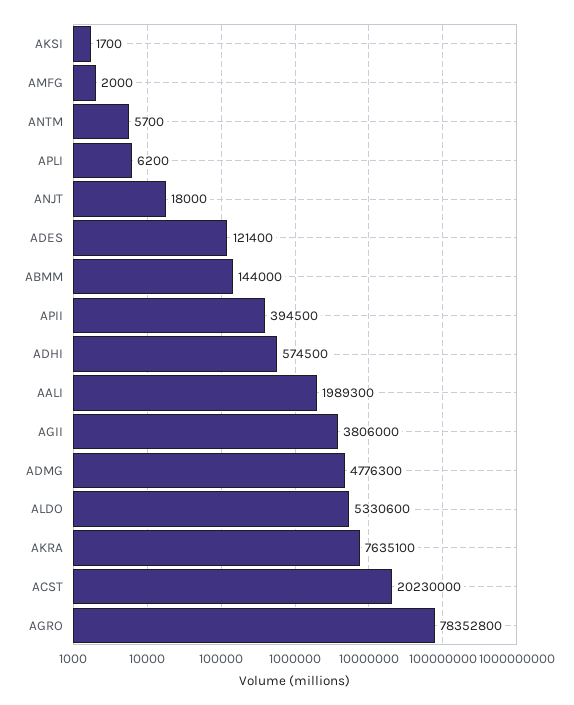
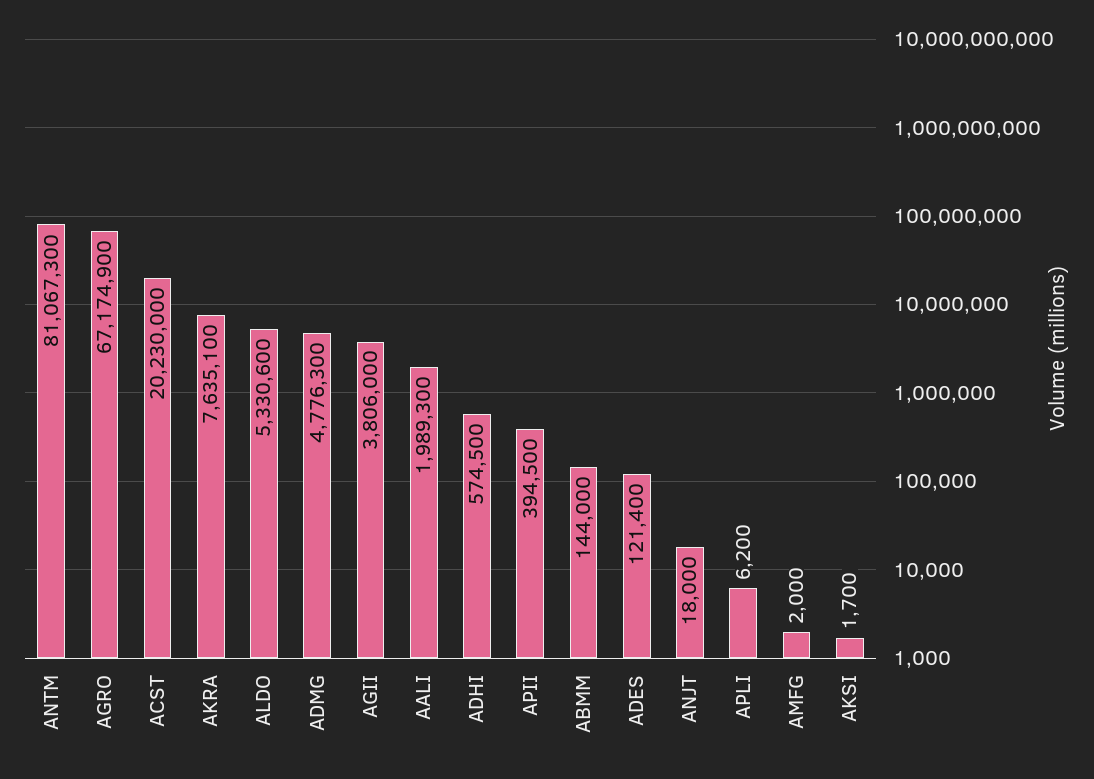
  {
    "AKSI": 1700,
    "AMFG": 2000,
-   "ANTM": 5700,
+   "ANTM": 81067300,
    "APLI": 6200,
    "ANJT": 18000,
    "ADES": 121400,
    "ABMM": 144000,
    "APII": 394500,
    "ADHI": 574500,
    "AALI": 1989300,
    "AGII": 3806000,
    "ADMG": 4776300,
    "ALDO": 5330600,
    "AKRA": 7635100,
    "ACST": 20230000,
-   "AGRO": 78352800
+   "AGRO": 67174900
  }

